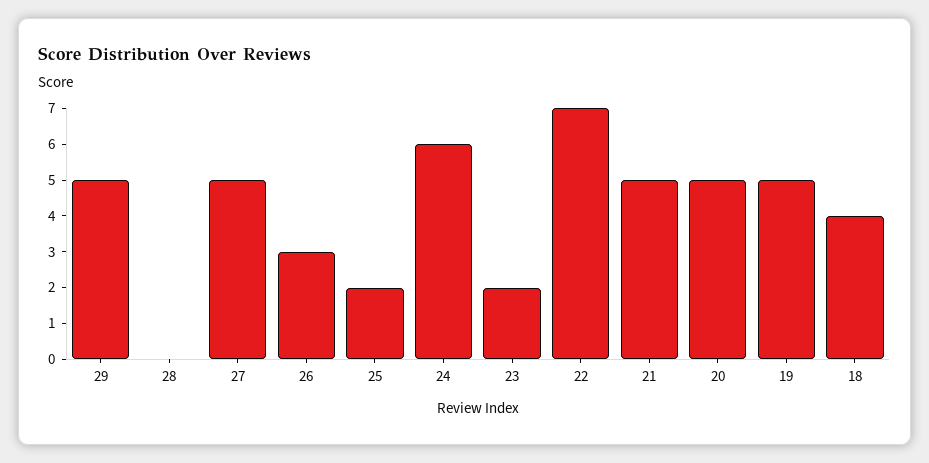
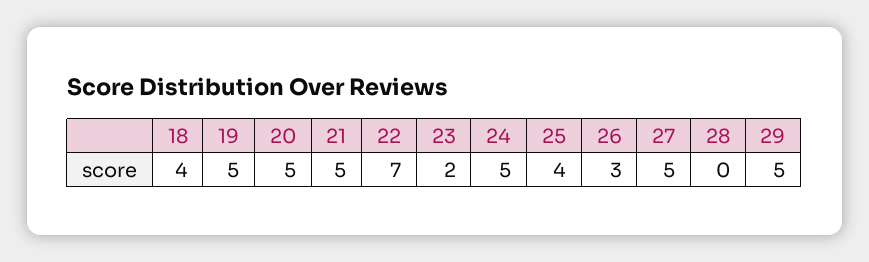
  {
    "29": 5,
    "28": 0,
    "27": 5,
    "26": 3,
-   "25": 2,
+   "25": 4,
-   "24": 6,
+   "24": 5,
    "23": 2,
    "22": 7,
    "21": 5,
    "20": 5,
    "19": 5,
    "18": 4
  }

